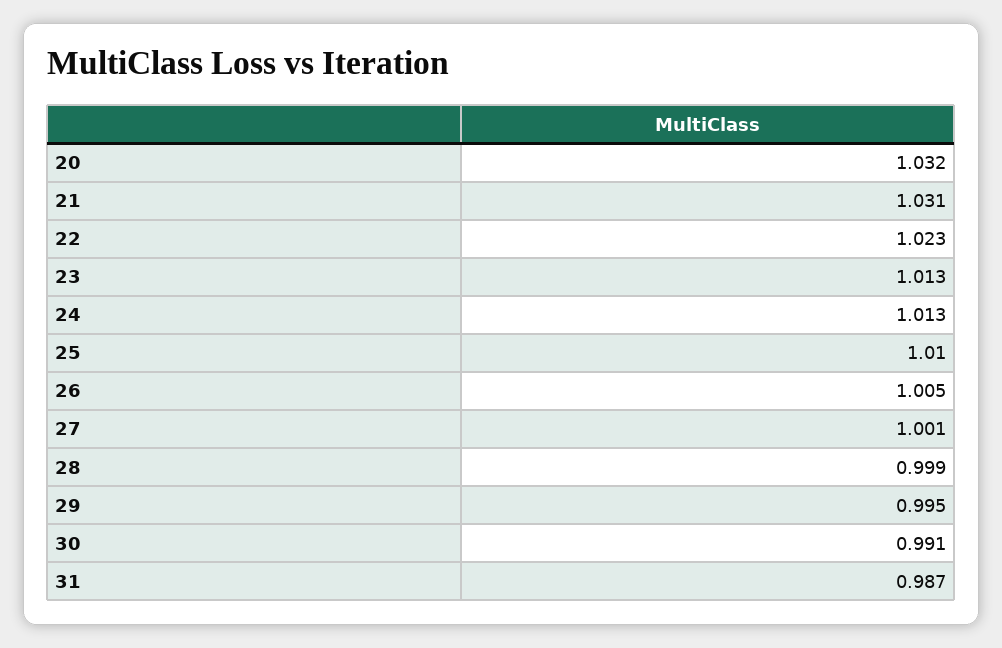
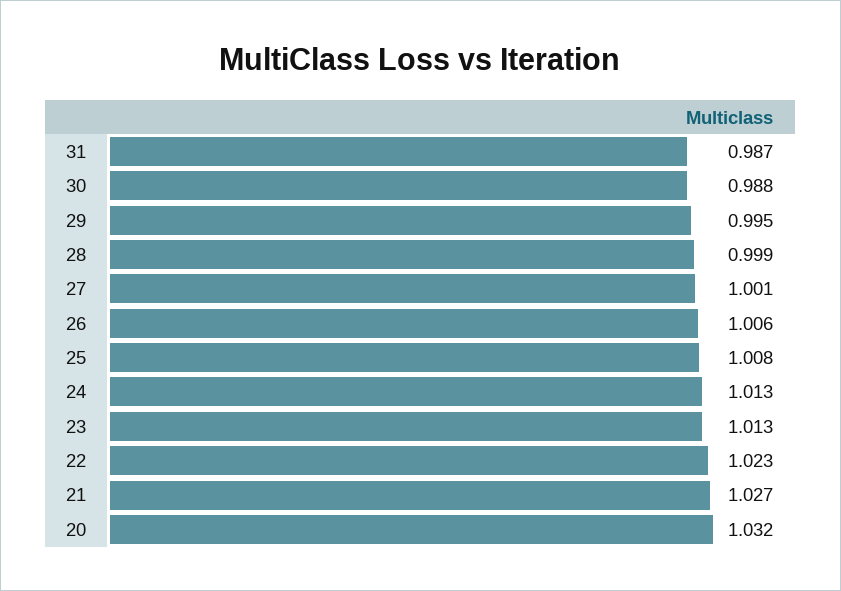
  {
    "20": 1.032,
-   "21": 1.031,
+   "21": 1.027,
    "22": 1.023,
    "23": 1.013,
    "24": 1.013,
-   "25": 1.01,
+   "25": 1.008,
-   "26": 1.005,
+   "26": 1.006,
    "27": 1.001,
    "28": 0.999,
    "29": 0.995,
-   "30": 0.991,
+   "30": 0.988,
    "31": 0.987
  }

